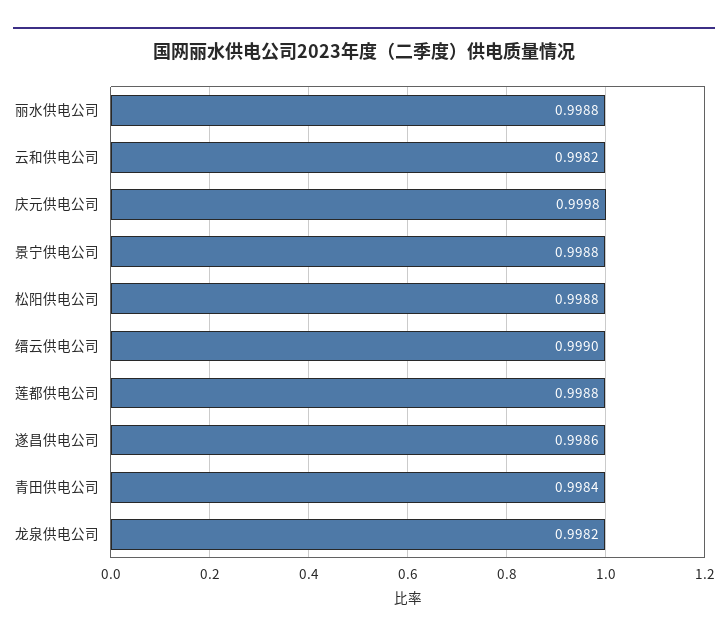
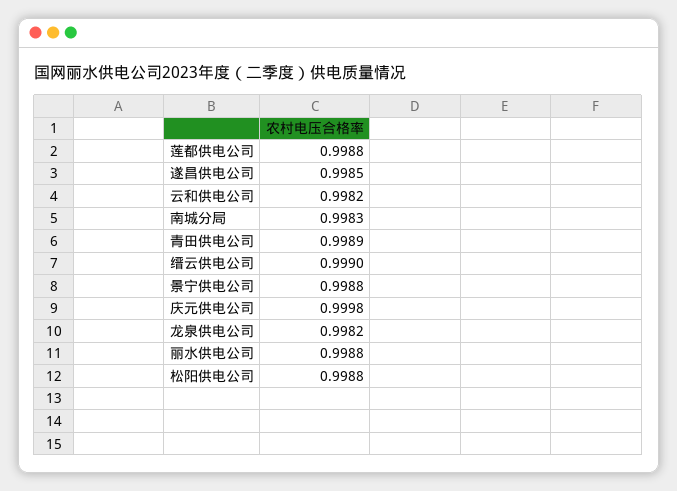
  {
    "丽水供电公司": 0.9988,
    "云和供电公司": 0.9982,
    "庆元供电公司": 0.9998,
    "景宁供电公司": 0.9988,
    "松阳供电公司": 0.9988,
    "缙云供电公司": 0.999,
    "莲都供电公司": 0.9988,
-   "遂昌供电公司": 0.9986,
+   "遂昌供电公司": 0.9985,
-   "青田供电公司": 0.9984,
+   "青田供电公司": 0.9989,
-   "龙泉供电公司": 0.9982
+   "龙泉供电公司": 0.9982,
+   "南城分局": 0.9983
  }

